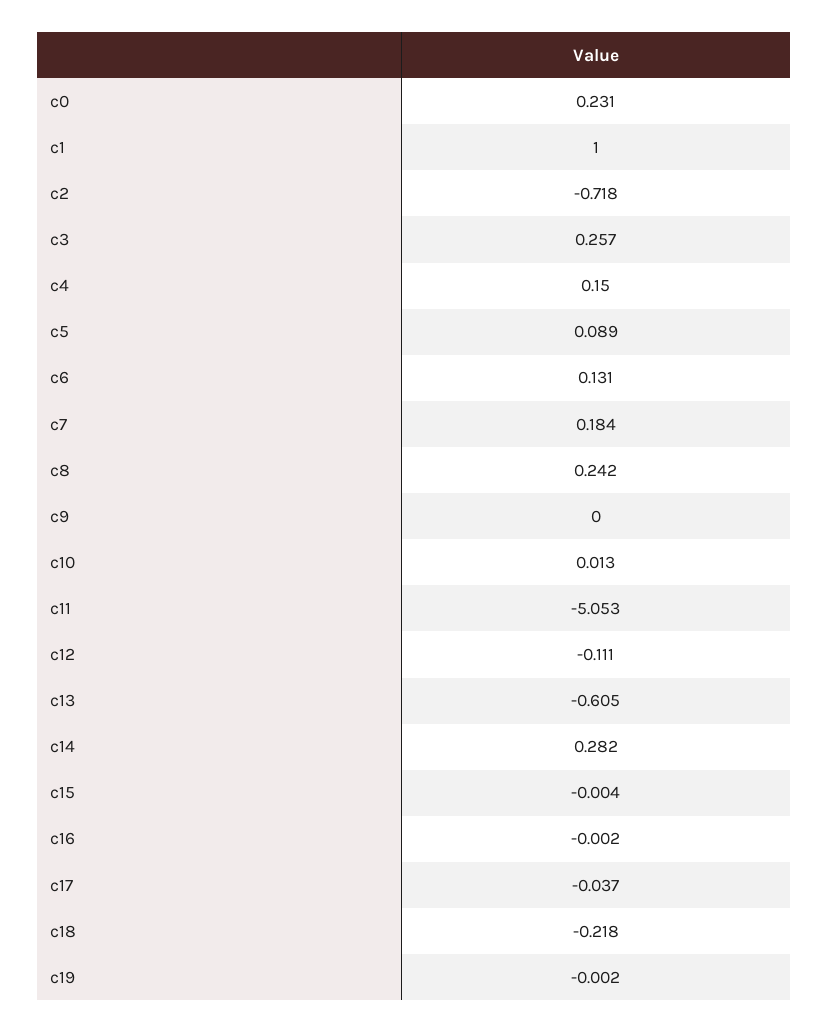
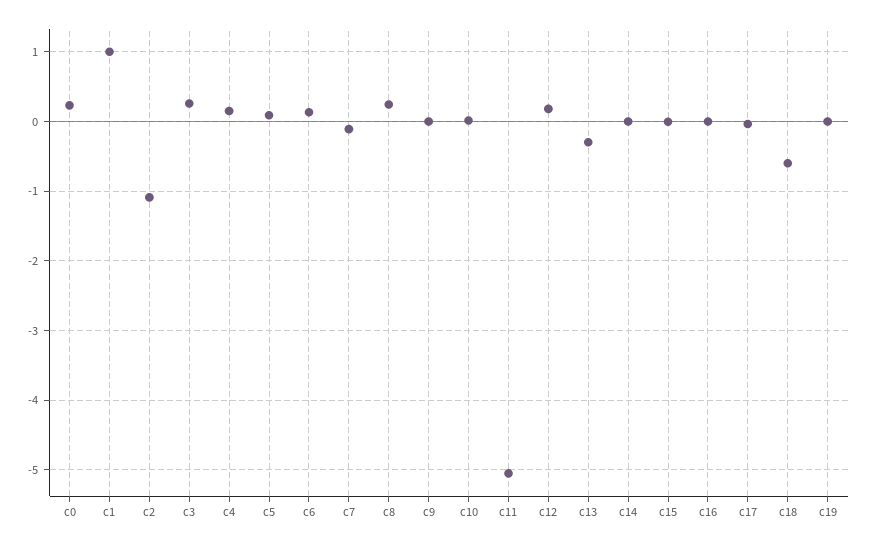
  {
    "c0": 0.231,
    "c1": 1,
-   "c2": -0.718,
+   "c2": -1.1,
    "c3": 0.257,
    "c4": 0.15,
    "c5": 0.089,
    "c6": 0.131,
-   "c7": 0.184,
+   "c7": -0.1,
    "c8": 0.242,
    "c9": 0,
    "c10": 0.013,
    "c11": -5.053,
-   "c12": -0.111,
+   "c12": 0.2,
-   "c13": -0.605,
+   "c13": -0.3,
-   "c14": 0.282,
+   "c14": 0,
    "c15": -0.004,
    "c16": -0.002,
    "c17": -0.037,
-   "c18": -0.218,
+   "c18": -0.6,
    "c19": -0.002
  }

